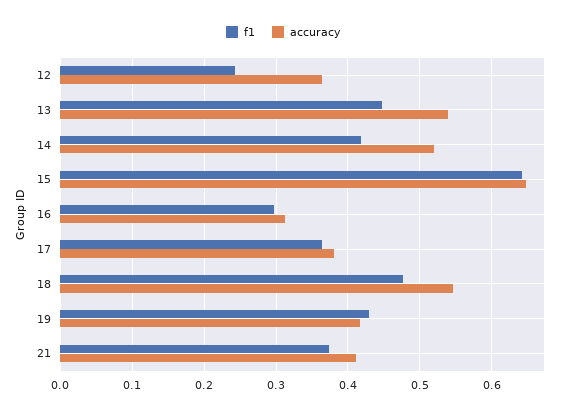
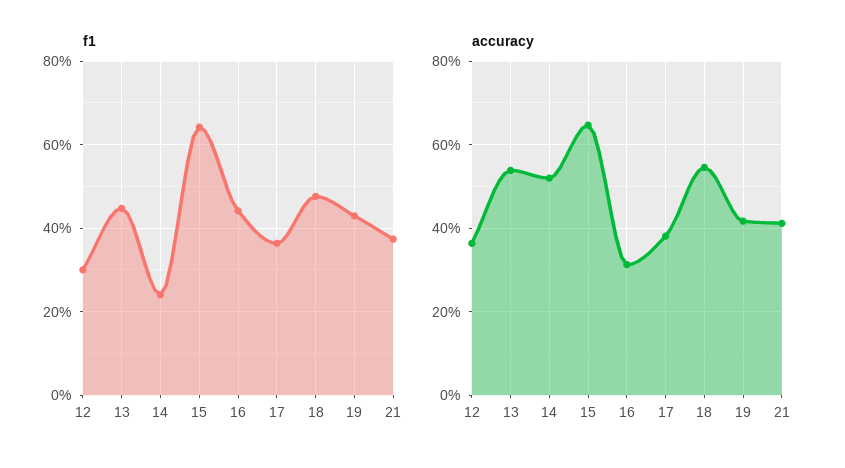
  {
    "f1": {
-     "12": 0.24,
+     "12": 0.3,
      "13": 0.45,
-     "14": 0.42,
+     "14": 0.24,
      "15": 0.64,
-     "16": 0.3,
+     "16": 0.44,
      "17": 0.36,
      "18": 0.48,
      "19": 0.43,
      "21": 0.37
    },
    "accuracy": {
      "12": 0.36,
      "13": 0.54,
      "14": 0.52,
      "15": 0.65,
      "16": 0.31,
      "17": 0.38,
      "18": 0.55,
      "19": 0.42,
      "21": 0.41
    }
  }

